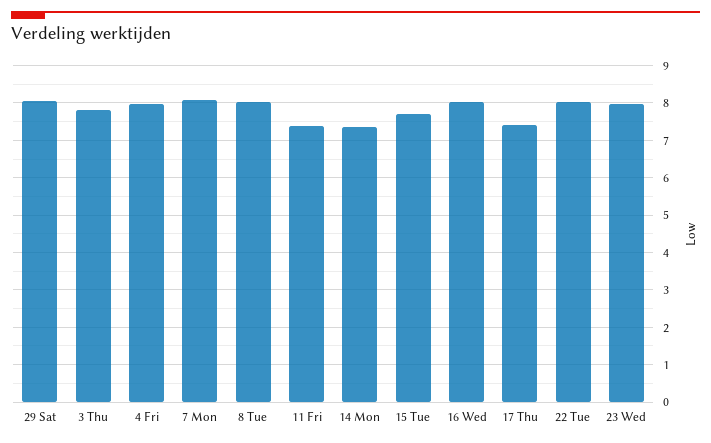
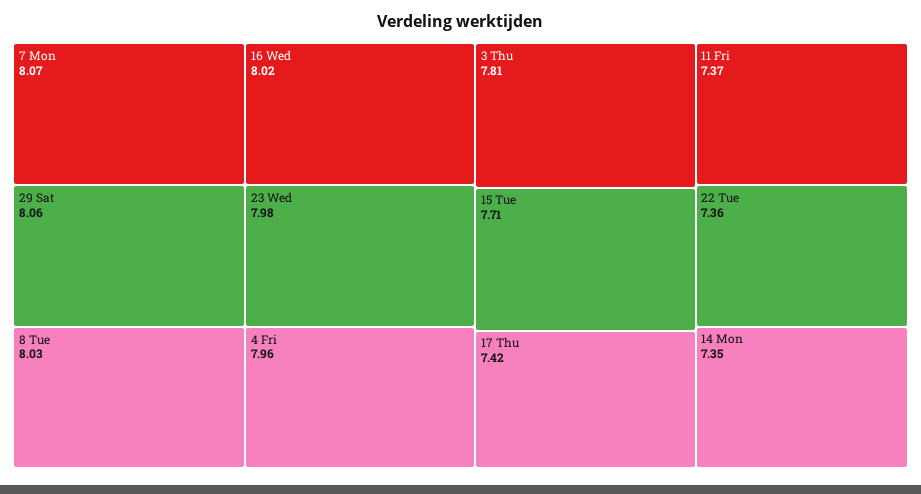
  {
    "29 Sat": 8.06,
    "3 Thu": 7.81,
    "4 Fri": 7.96,
    "7 Mon": 8.07,
    "8 Tue": 8.03,
    "11 Fri": 7.37,
    "14 Mon": 7.35,
    "15 Tue": 7.71,
    "16 Wed": 8.02,
    "17 Thu": 7.42,
-   "22 Tue": 8,
+   "22 Tue": 7.36,
    "23 Wed": 7.98
  }

